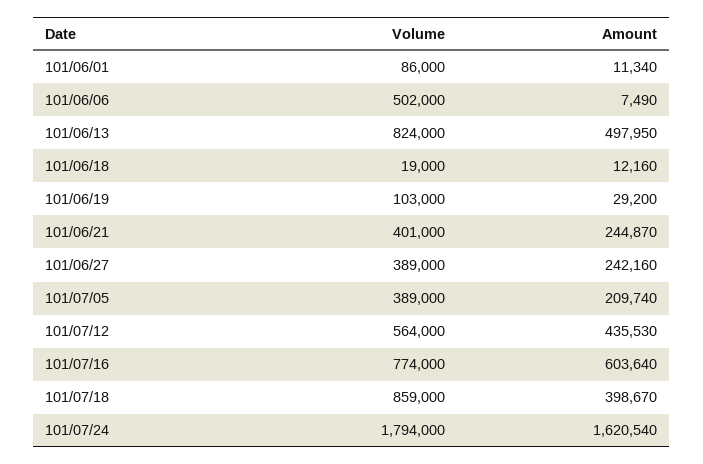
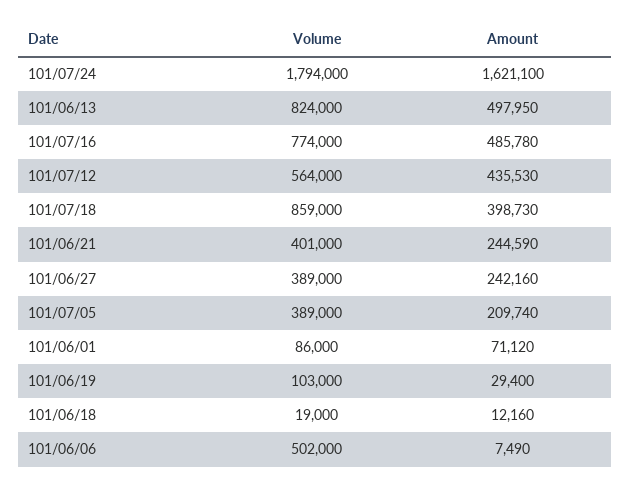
  {
    "Volume": {
      "101/06/01": 86000,
      "101/06/06": 502000,
      "101/06/13": 824000,
      "101/06/18": 19000,
      "101/06/19": 103000,
      "101/06/21": 401000,
      "101/06/27": 389000,
      "101/07/05": 389000,
      "101/07/12": 564000,
      "101/07/16": 774000,
      "101/07/18": 859000,
      "101/07/24": 1794000
    },
    "Amount": {
-     "101/06/01": 11340,
+     "101/06/01": 71120,
      "101/06/06": 7490,
      "101/06/13": 497950,
      "101/06/18": 12160,
-     "101/06/19": 29200,
+     "101/06/19": 29400,
-     "101/06/21": 244870,
+     "101/06/21": 244590,
      "101/06/27": 242160,
      "101/07/05": 209740,
      "101/07/12": 435530,
-     "101/07/16": 603640,
+     "101/07/16": 485780,
-     "101/07/18": 398670,
+     "101/07/18": 398730,
-     "101/07/24": 1620540
+     "101/07/24": 1621100
    }
  }

